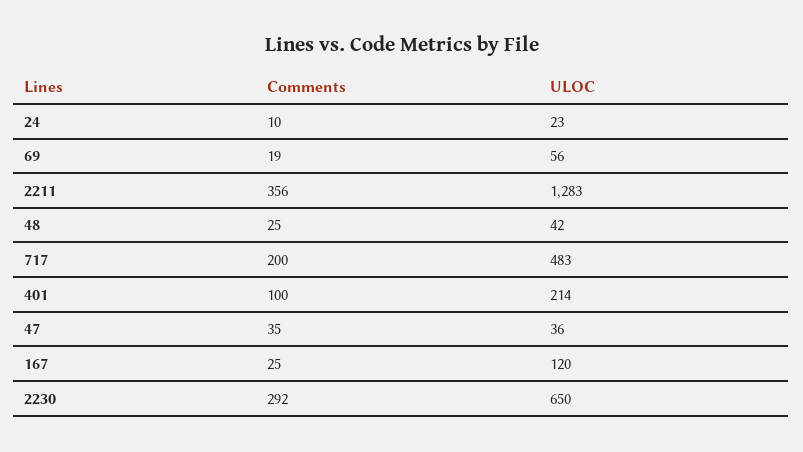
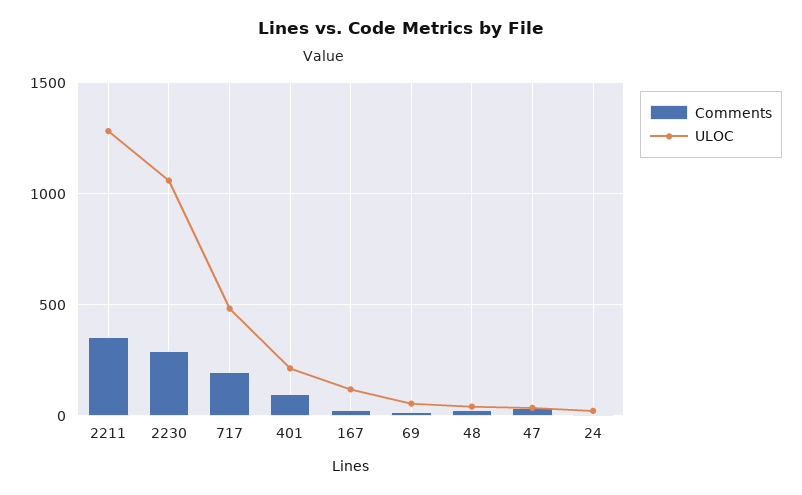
  {
    "Comments": {
      "24": 10,
      "69": 19,
      "2211": 356,
      "48": 25,
      "717": 200,
      "401": 100,
      "47": 35,
      "167": 25,
      "2230": 292
    },
    "ULOC": {
      "24": 23,
      "69": 56,
      "2211": 1283,
      "48": 42,
      "717": 483,
      "401": 214,
      "47": 36,
      "167": 120,
-     "2230": 650
+     "2230": 1050
    }
  }

